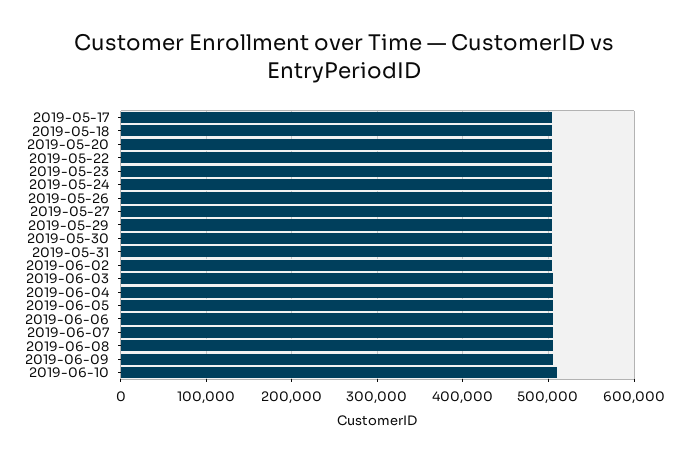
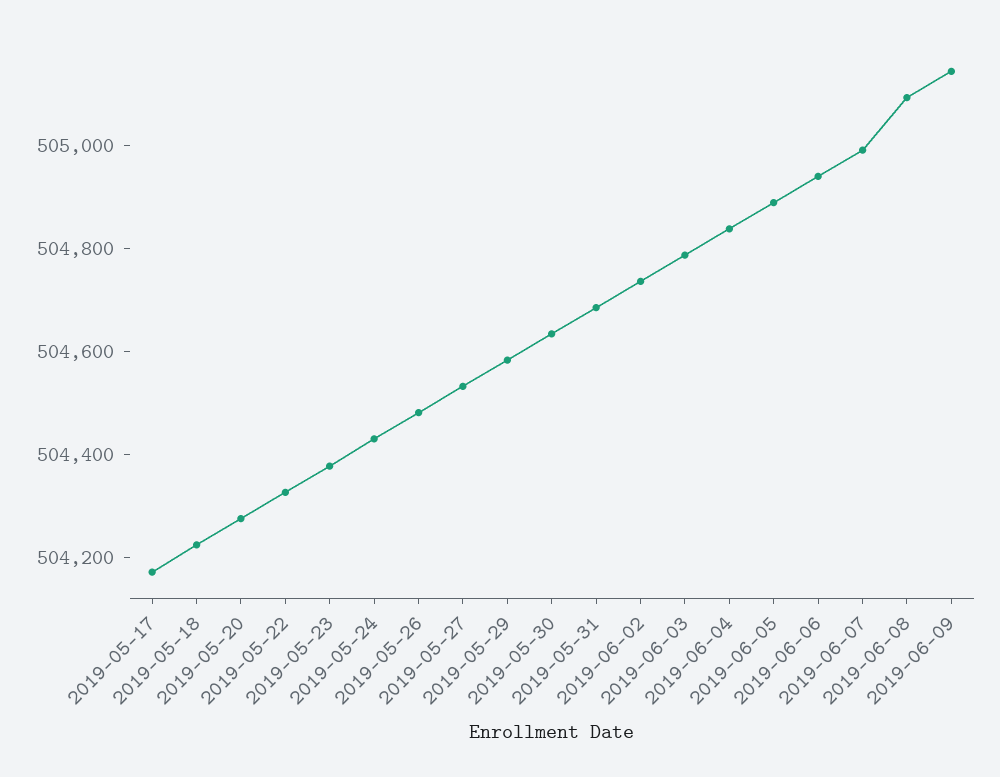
  {
    "2019-05-17": 504150,
    "2019-05-18": 504200,
    "2019-05-20": 504300,
    "2019-05-22": 504350,
    "2019-05-23": 504400,
    "2019-05-24": 504450,
    "2019-05-26": 504500,
    "2019-05-27": 504550,
    "2019-05-29": 504600,
    "2019-05-30": 504650,
    "2019-05-31": 504700,
    "2019-06-02": 504750,
    "2019-06-03": 504800,
    "2019-06-04": 504850,
    "2019-06-05": 504900,
    "2019-06-06": 504950,
    "2019-06-07": 505000,
    "2019-06-08": 505100,
-   "2019-06-09": 505150,
+   "2019-06-09": 505150
-   "2019-06-10": 510000
  }

